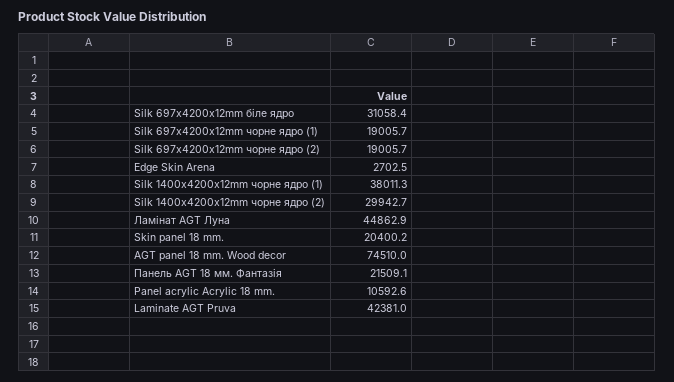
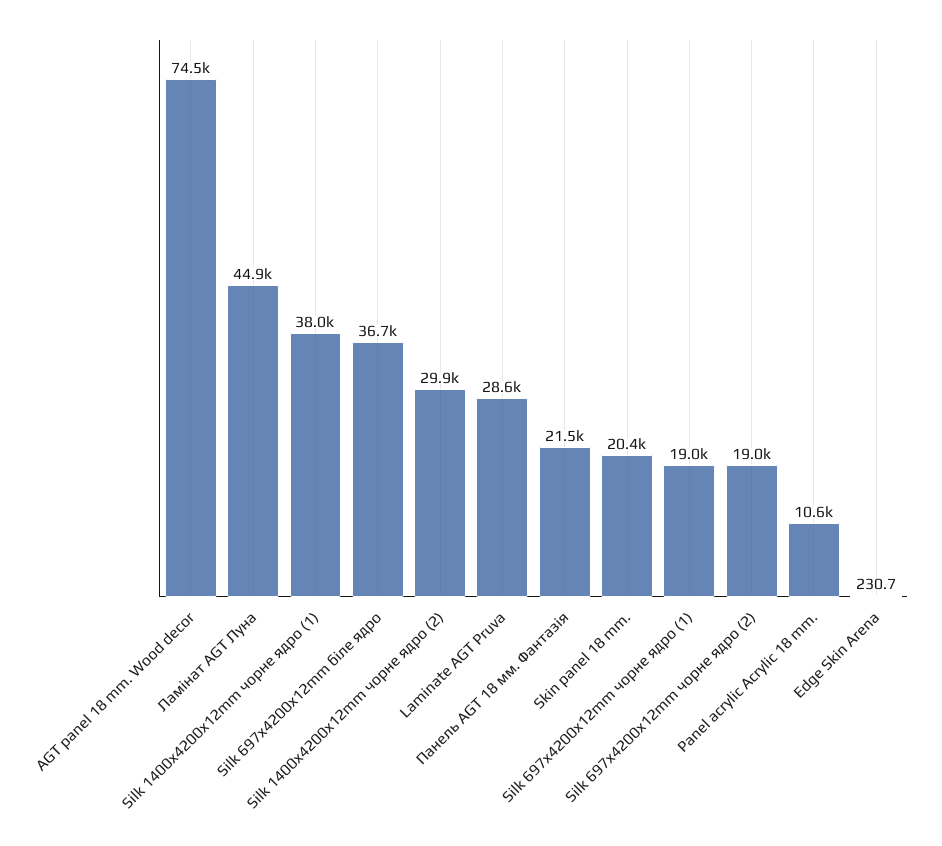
  {
-   "Silk 697x4200x12mm біле ядро": 31058.4,
+   "Silk 697x4200x12mm біле ядро": 36700,
    "Silk 697x4200x12mm чорне ядро (1)": 19005.7,
    "Silk 697x4200x12mm чорне ядро (2)": 19005.7,
-   "Edge Skin Arena": 2702.5,
+   "Edge Skin Arena": 230.7,
    "Silk 1400x4200x12mm чорне ядро (1)": 38011.3,
    "Silk 1400x4200x12mm чорне ядро (2)": 29942.7,
    "Ламінат AGT Луна": 44862.9,
    "Skin panel 18 mm.": 20400.2,
    "AGT panel 18 mm. Wood decor": 74510,
    "Панель AGT 18 мм. Фантазія": 21509.1,
    "Panel acrylic Acrylic 18 mm.": 10592.6,
-   "Laminate AGT Pruva": 42381
+   "Laminate AGT Pruva": 28600
  }

